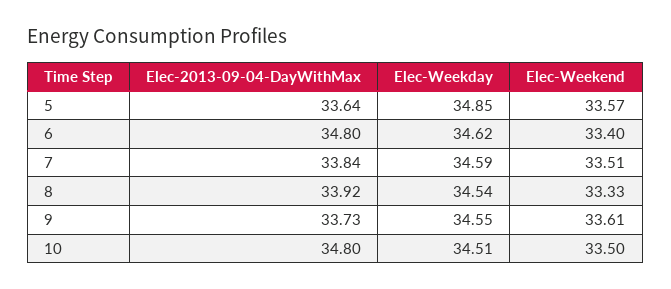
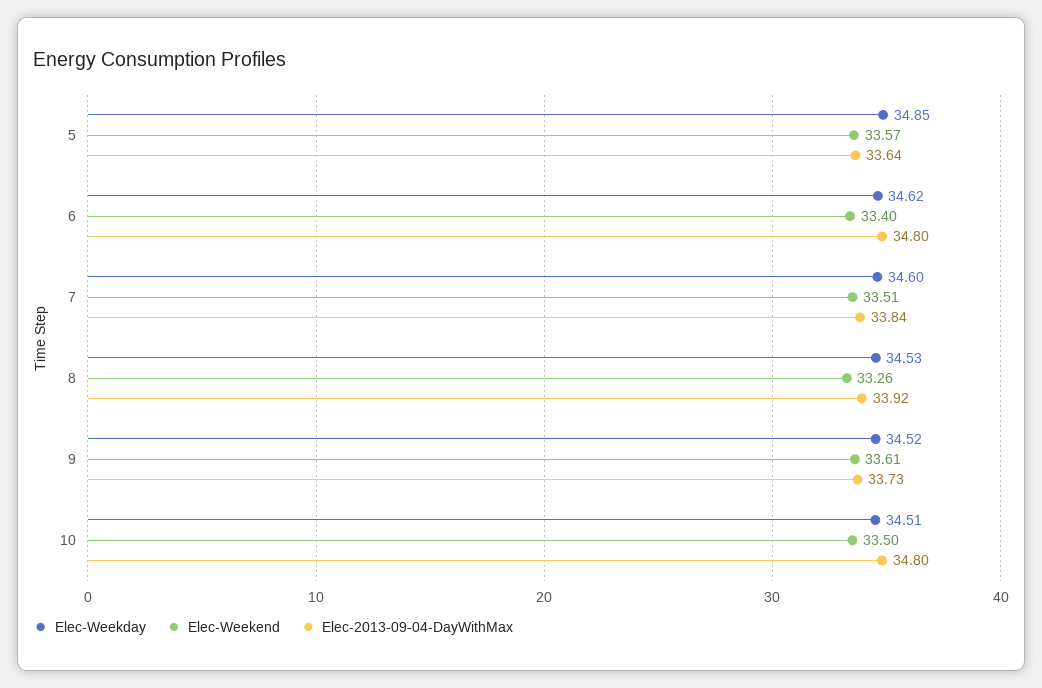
  {
    "Elec-2013-09-04-DayWithMax": {
      "5": 33.64,
      "6": 34.8,
      "7": 33.84,
      "8": 33.92,
      "9": 33.73,
      "10": 34.8
    },
    "Elec-Weekday": {
      "5": 34.85,
      "6": 34.62,
-     "7": 34.59,
+     "7": 34.6,
-     "8": 34.54,
+     "8": 34.53,
-     "9": 34.55,
+     "9": 34.52,
      "10": 34.51
    },
    "Elec-Weekend": {
      "5": 33.57,
      "6": 33.4,
      "7": 33.51,
-     "8": 33.33,
+     "8": 33.26,
      "9": 33.61,
      "10": 33.5
    }
  }

